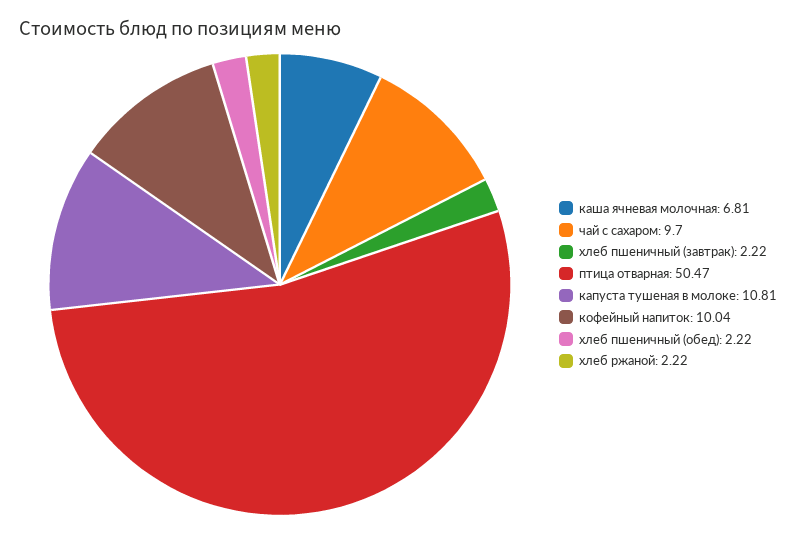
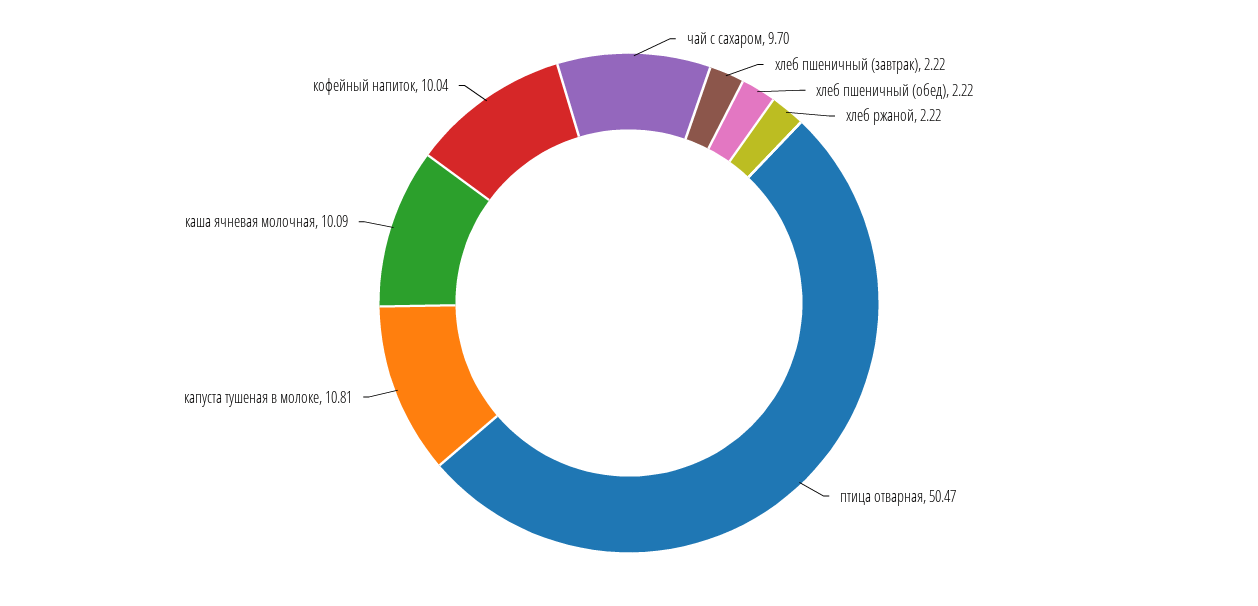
  {
-   "каша ячневая молочная": 6.81,
+   "каша ячневая молочная": 10.09,
    "чай с сахаром": 9.7,
    "хлеб пшеничный (завтрак)": 2.22,
    "птица отварная": 50.47,
    "капуста тушеная в молоке": 10.81,
    "кофейный напиток": 10.04,
    "хлеб пшеничный (обед)": 2.22,
    "хлеб ржаной": 2.22
  }

